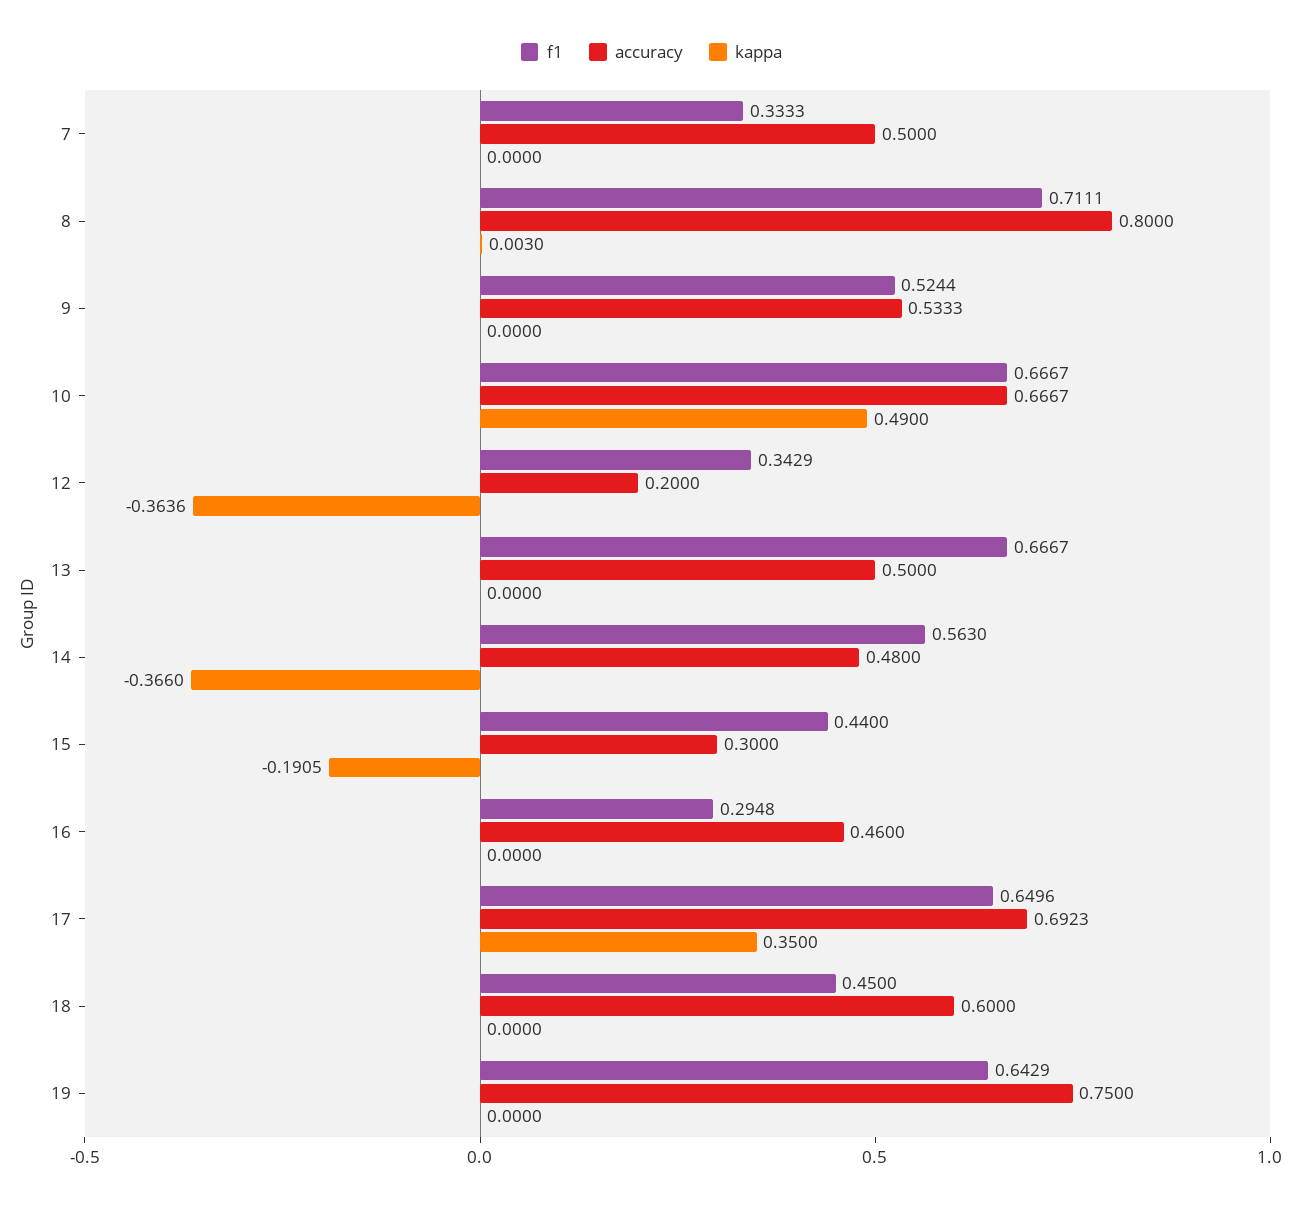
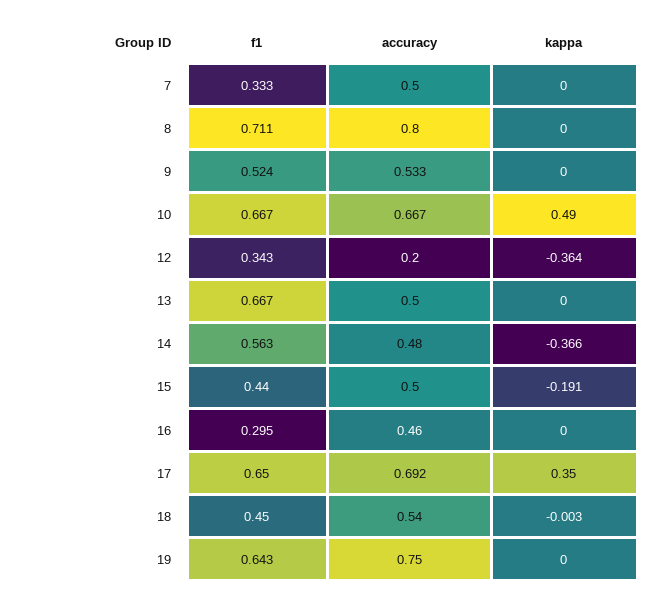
  {
    "f1": {
      "7": 0.3333,
      "8": 0.7111,
      "9": 0.5244,
      "10": 0.6667,
      "12": 0.3429,
      "13": 0.6667,
      "14": 0.563,
      "15": 0.44,
      "16": 0.2948,
      "17": 0.6496,
      "18": 0.45,
      "19": 0.6429
    },
    "accuracy": {
      "7": 0.5,
      "8": 0.8,
      "9": 0.5333,
      "10": 0.6667,
      "12": 0.2,
      "13": 0.5,
      "14": 0.48,
-     "15": 0.3,
+     "15": 0.5,
      "16": 0.46,
      "17": 0.6923,
-     "18": 0.6,
+     "18": 0.54,
      "19": 0.75
    },
    "kappa": {
      "7": 0,
-     "8": 0.003,
+     "8": 0,
      "9": 0,
      "10": 0.49,
      "12": -0.3636,
      "13": 0,
      "14": -0.366,
      "15": -0.1905,
      "16": 0,
      "17": 0.35,
-     "18": 0,
+     "18": -0.003,
      "19": 0
    }
  }

